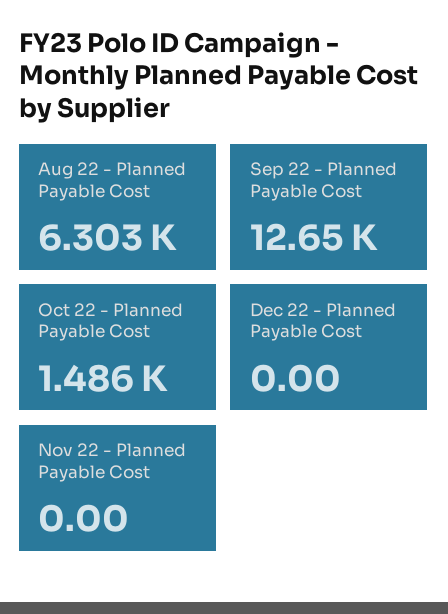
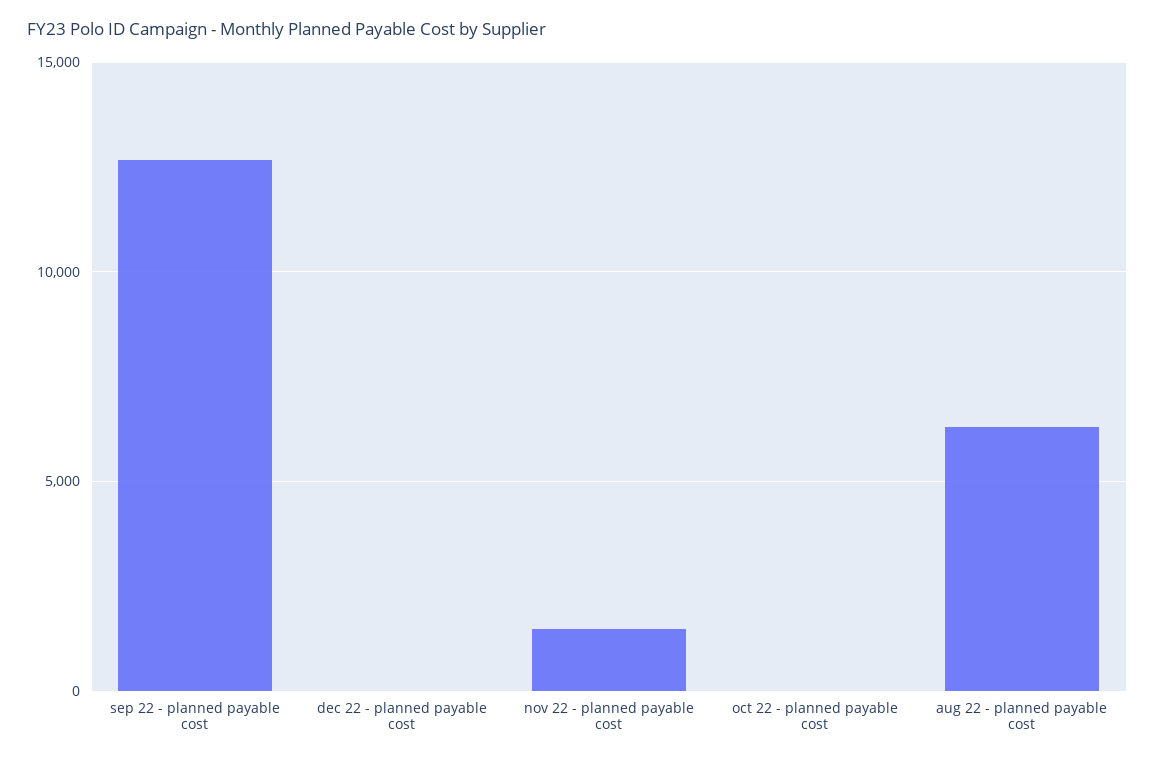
  {
    "Aug 22 - Planned Payable Cost": 6303,
    "Sep 22 - Planned Payable Cost": 12650,
-   "Oct 22 - Planned Payable Cost": 1486,
+   "Oct 22 - Planned Payable Cost": 0,
    "Dec 22 - Planned Payable Cost": 0,
-   "Nov 22 - Planned Payable Cost": 0
+   "Nov 22 - Planned Payable Cost": 1500
  }

